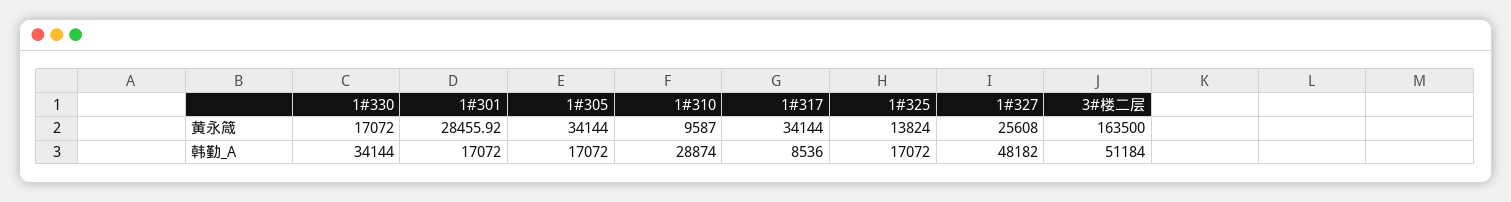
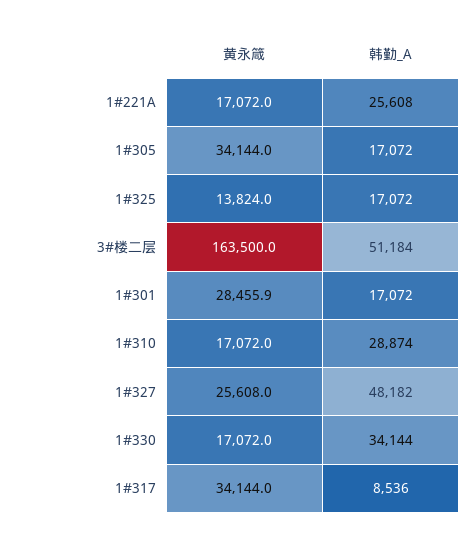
  {
    "1#330": {
      "黄永箴": 17072,
      "韩勤_A": 34144
    },
    "1#301": {
      "黄永箴": 28455.92,
      "韩勤_A": 17072
    },
    "1#305": {
      "黄永箴": 34144,
      "韩勤_A": 17072
    },
    "1#310": {
-     "黄永箴": 9587,
+     "黄永箴": 17072,
      "韩勤_A": 28874
    },
    "1#317": {
      "黄永箴": 34144,
      "韩勤_A": 8536
    },
    "1#325": {
      "黄永箴": 13824,
      "韩勤_A": 17072
    },
    "1#327": {
      "黄永箴": 25608,
      "韩勤_A": 48182
    },
    "3#楼二层": {
      "黄永箴": 163500,
      "韩勤_A": 51184
-   }
+   },
+   "1#221A": {
+     "黄永箴": 17072,
+     "韩勤_A": 25608
+   }
  }

